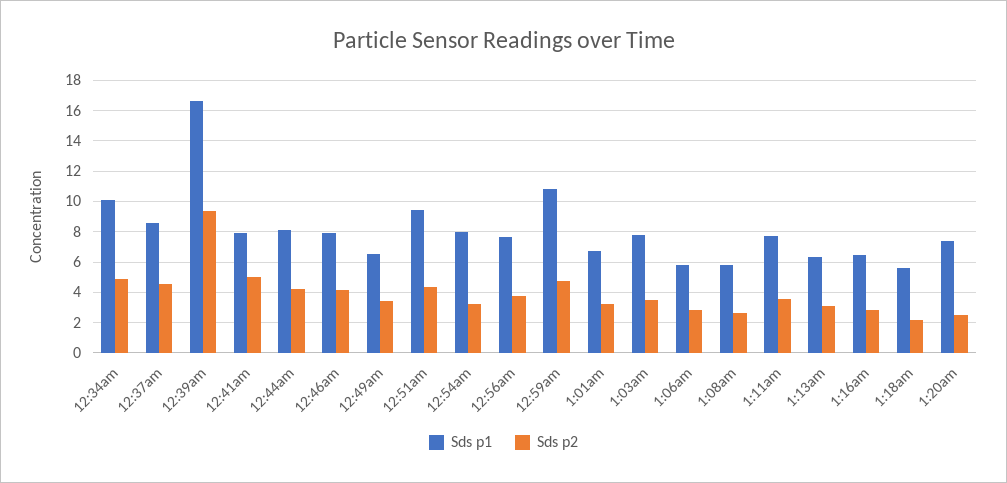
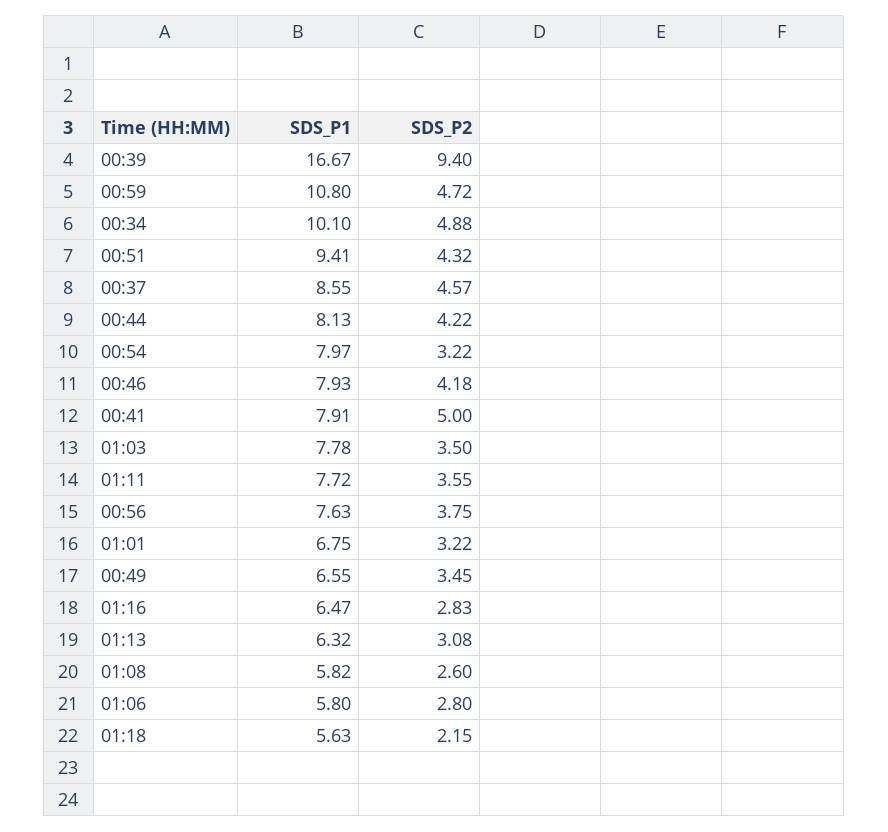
  {
    "Sds p1": {
      "12:34am": 10.1,
      "12:37am": 8.55,
      "12:39am": 16.67,
      "12:41am": 7.91,
      "12:44am": 8.13,
      "12:46am": 7.93,
      "12:49am": 6.55,
      "12:51am": 9.41,
      "12:54am": 7.97,
      "12:56am": 7.63,
      "12:59am": 10.8,
      "1:01am": 6.75,
      "1:03am": 7.78,
      "1:06am": 5.8,
      "1:08am": 5.82,
      "1:11am": 7.72,
      "1:13am": 6.32,
      "1:16am": 6.47,
-     "1:18am": 5.63,
+     "1:18am": 5.63
-     "1:20am": 7.5
    },
    "Sds p2": {
      "12:34am": 4.88,
      "12:37am": 4.57,
      "12:39am": 9.4,
      "12:41am": 5,
      "12:44am": 4.22,
      "12:46am": 4.18,
      "12:49am": 3.45,
      "12:51am": 4.32,
      "12:54am": 3.22,
      "12:56am": 3.75,
      "12:59am": 4.72,
      "1:01am": 3.22,
      "1:03am": 3.5,
      "1:06am": 2.8,
      "1:08am": 2.6,
      "1:11am": 3.55,
      "1:13am": 3.08,
      "1:16am": 2.83,
-     "1:18am": 2.15,
+     "1:18am": 2.15
-     "1:20am": 2.5
    }
  }

